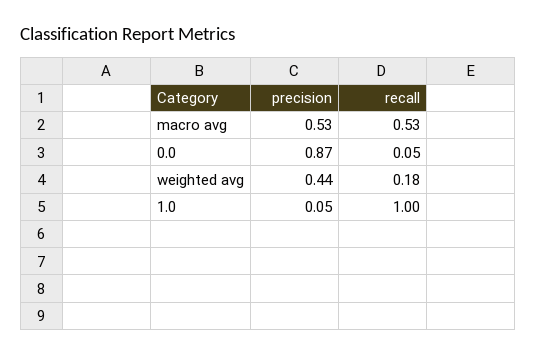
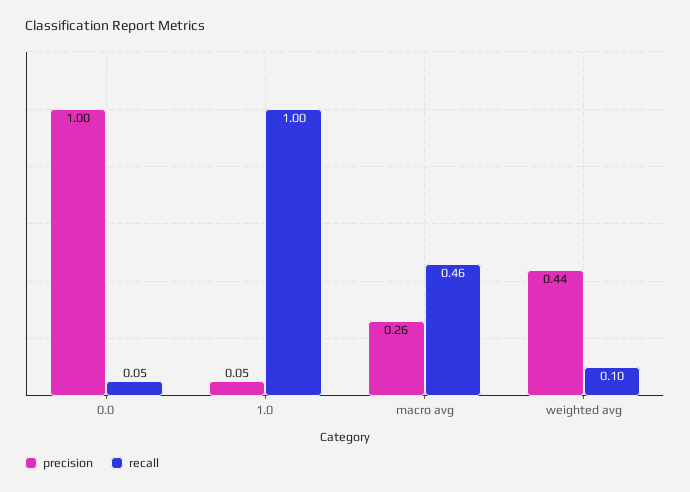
  {
    "precision": {
-     "macro avg": 0.53,
+     "macro avg": 0.26,
-     "0.0": 0.87,
+     "0.0": 1,
      "weighted avg": 0.44,
      "1.0": 0.05
    },
    "recall": {
-     "macro avg": 0.53,
+     "macro avg": 0.46,
      "0.0": 0.05,
-     "weighted avg": 0.18,
+     "weighted avg": 0.1,
      "1.0": 1
    }
  }

